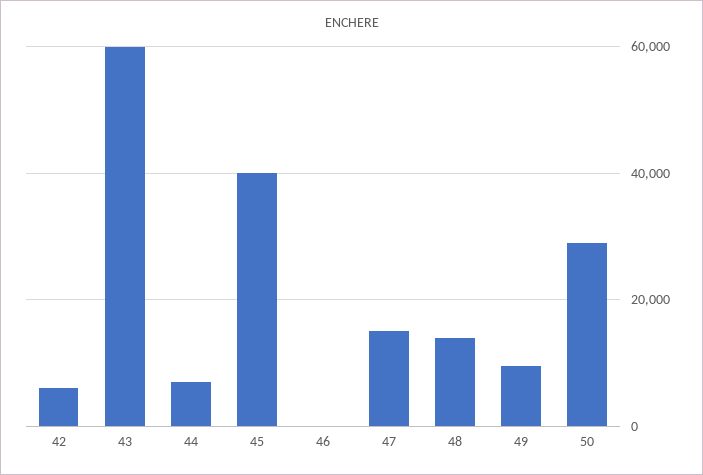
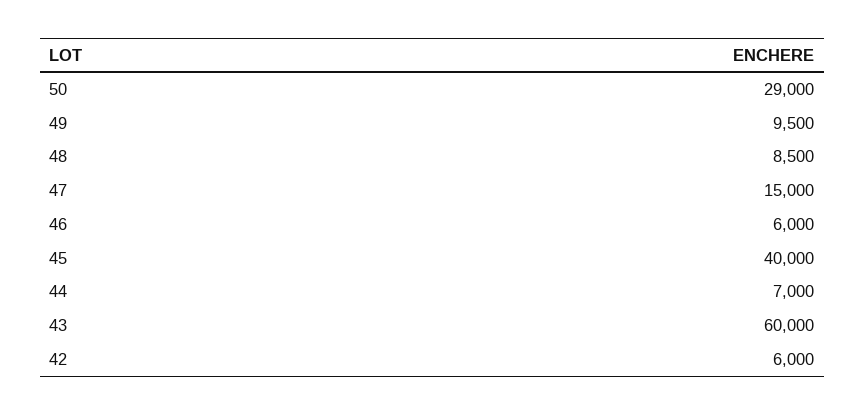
  {
    "42": 6000,
    "43": 60000,
    "44": 7000,
    "45": 40000,
-   "46": 0,
+   "46": 6000,
    "47": 15000,
-   "48": 14000,
+   "48": 8500,
    "49": 9500,
    "50": 29000
  }

